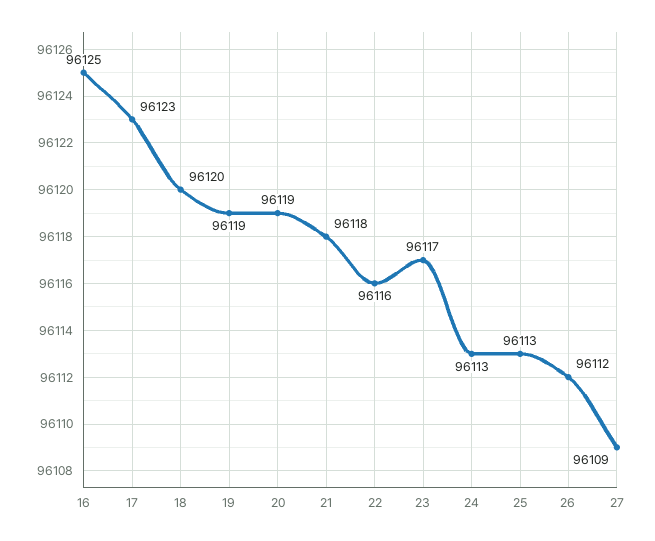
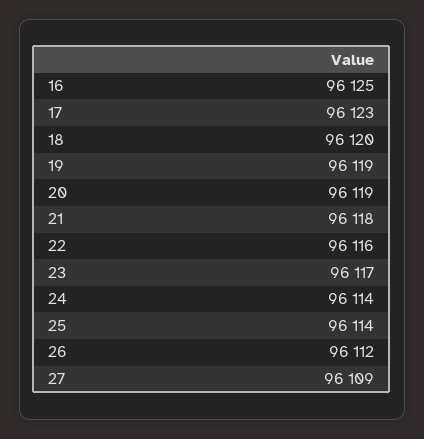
  {
    "16": 96125,
    "17": 96123,
    "18": 96120,
    "19": 96119,
    "20": 96119,
    "21": 96118,
    "22": 96116,
    "23": 96117,
-   "24": 96113,
+   "24": 96114,
-   "25": 96113,
+   "25": 96114,
    "26": 96112,
    "27": 96109
  }

